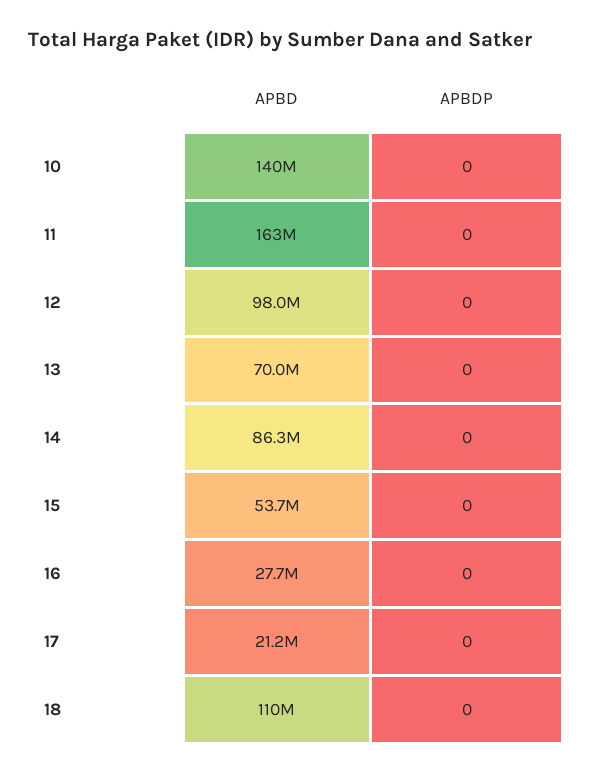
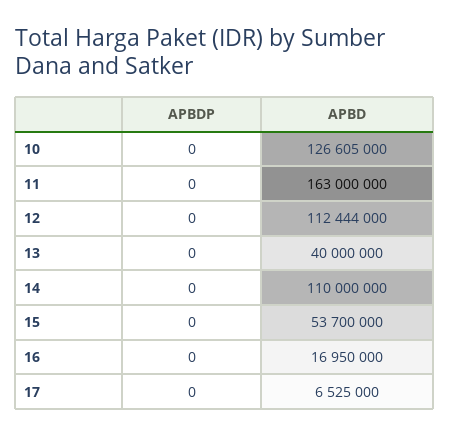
  {
    "APBD": {
-     "10": 140000000,
+     "10": 126605000,
      "11": 163000000,
-     "12": 98000000,
+     "12": 112444000,
-     "13": 70000000,
+     "13": 40000000,
-     "14": 86300000,
+     "14": 110000000,
      "15": 53700000,
-     "16": 27700000,
+     "16": 16950000,
-     "17": 21200000,
+     "17": 6525000
-     "18": 110000000
    },
    "APBDP": {
      "10": 0,
      "11": 0,
      "12": 0,
      "13": 0,
      "14": 0,
      "15": 0,
      "16": 0,
-     "17": 0,
+     "17": 0
-     "18": 0
    }
  }

